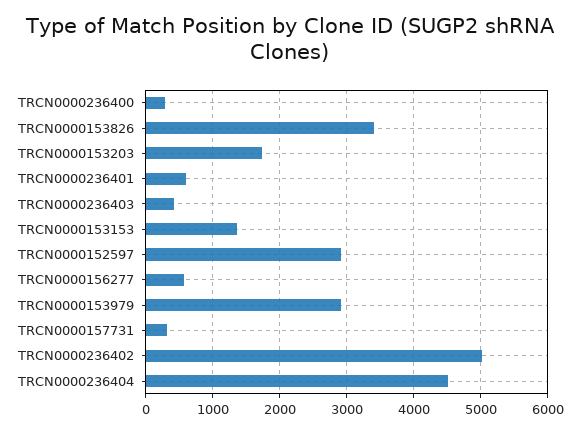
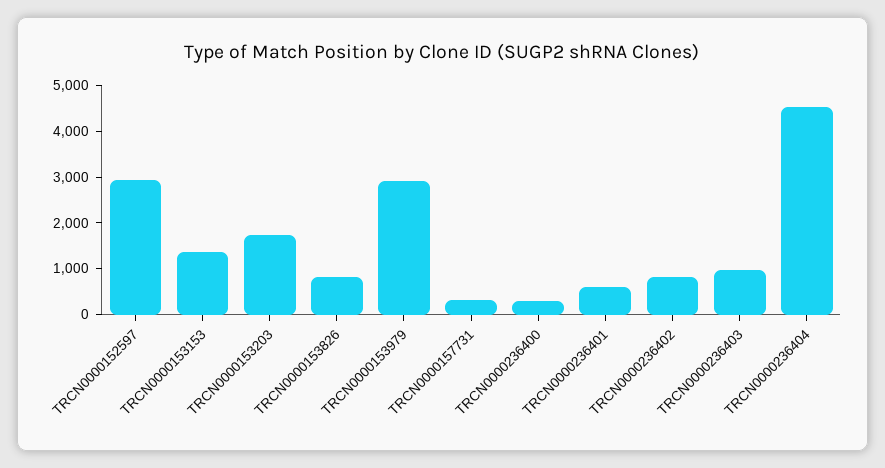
  {
    "TRCN0000236400": 300,
-   "TRCN0000153826": 3400,
+   "TRCN0000153826": 800,
    "TRCN0000153203": 1700,
    "TRCN0000236401": 600,
-   "TRCN0000236403": 400,
+   "TRCN0000236403": 1000,
    "TRCN0000153153": 1400,
    "TRCN0000152597": 2900,
-   "TRCN0000156277": 600,
    "TRCN0000153979": 2900,
    "TRCN0000157731": 300,
-   "TRCN0000236402": 5000,
+   "TRCN0000236402": 800,
    "TRCN0000236404": 4500
  }

